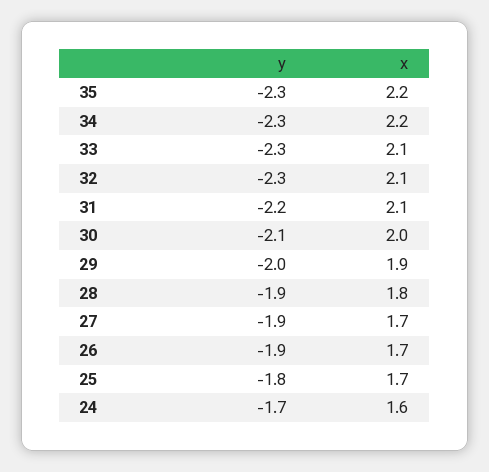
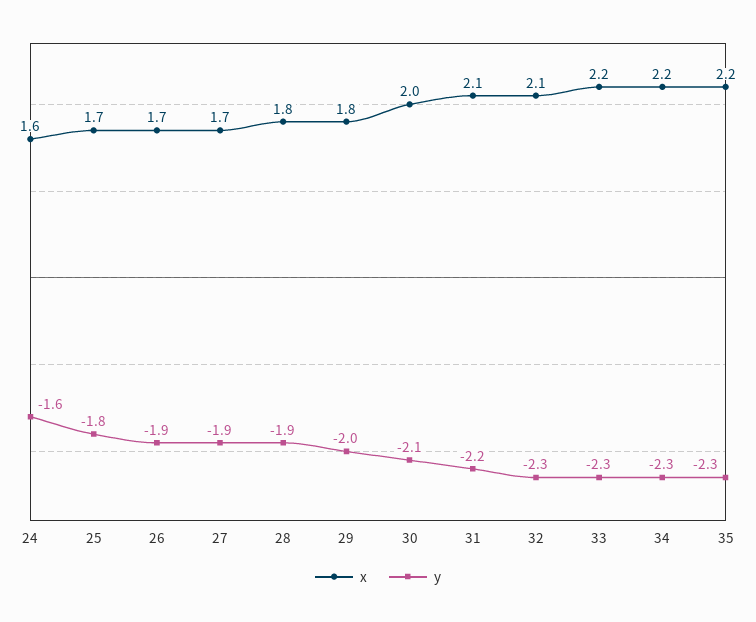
  {
    "y": {
      "35": -2.3,
      "34": -2.3,
      "33": -2.3,
      "32": -2.3,
      "31": -2.2,
      "30": -2.1,
      "29": -2,
      "28": -1.9,
      "27": -1.9,
      "26": -1.9,
      "25": -1.8,
-     "24": -1.7
+     "24": -1.6
    },
    "x": {
      "35": 2.2,
      "34": 2.2,
-     "33": 2.1,
+     "33": 2.2,
      "32": 2.1,
      "31": 2.1,
      "30": 2,
-     "29": 1.9,
+     "29": 1.8,
      "28": 1.8,
      "27": 1.7,
      "26": 1.7,
      "25": 1.7,
      "24": 1.6
    }
  }

